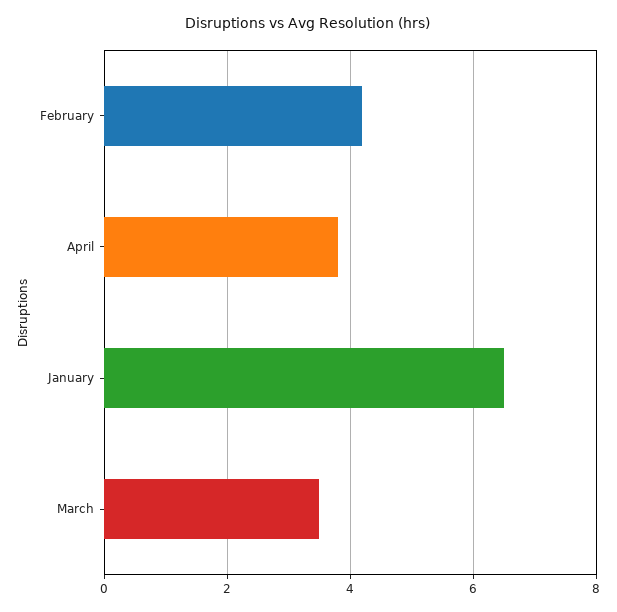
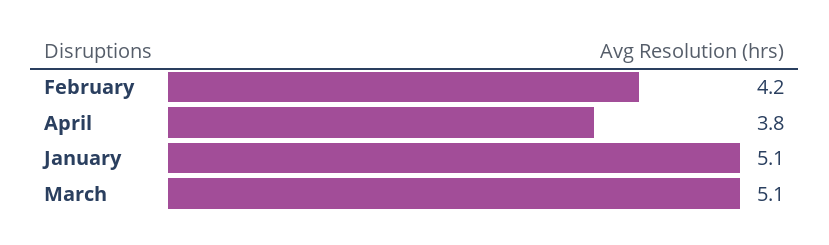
  {
    "February": 4.2,
    "April": 3.8,
-   "January": 6.5,
+   "January": 5.1,
-   "March": 3.5
+   "March": 5.1
  }

